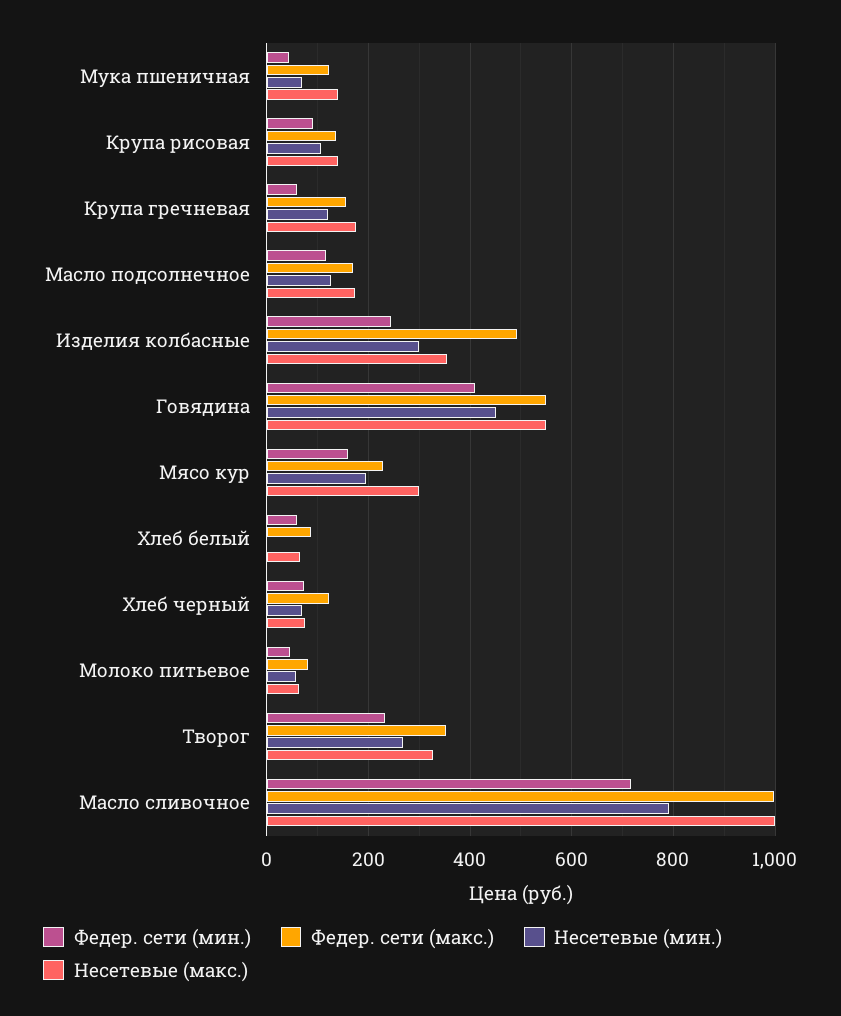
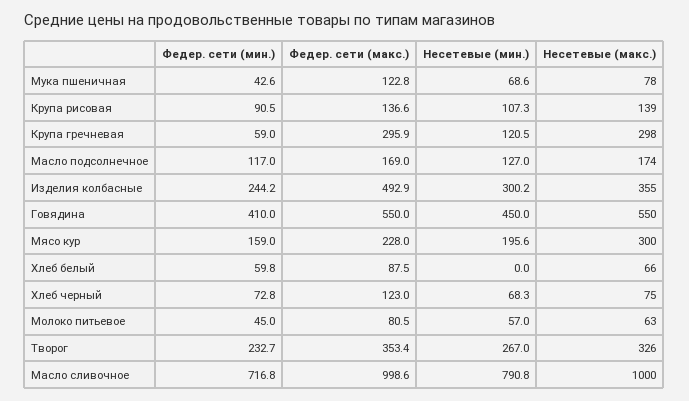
  {
    "Федер. сети (мин.)": {
      "Мука пшеничная": 42.6,
      "Крупа рисовая": 90.5,
      "Крупа гречневая": 59,
      "Масло подсолнечное": 117,
      "Изделия колбасные": 244.2,
      "Говядина": 410,
      "Мясо кур": 159,
      "Хлеб белый": 59.8,
      "Хлеб черный": 72.8,
      "Молоко питьевое": 45,
      "Творог": 232.7,
      "Масло сливочное": 716.8
    },
    "Федер. сети (макс.)": {
      "Мука пшеничная": 122.8,
      "Крупа рисовая": 136.6,
-     "Крупа гречневая": 160,
+     "Крупа гречневая": 295.9,
      "Масло подсолнечное": 169,
      "Изделия колбасные": 492.9,
      "Говядина": 550,
      "Мясо кур": 228,
      "Хлеб белый": 87.5,
      "Хлеб черный": 123,
      "Молоко питьевое": 80.5,
      "Творог": 353.4,
      "Масло сливочное": 998.6
    },
    "Несетевые (мин.)": {
      "Мука пшеничная": 68.6,
      "Крупа рисовая": 107.3,
      "Крупа гречневая": 120.5,
      "Масло подсолнечное": 127,
      "Изделия колбасные": 300.2,
      "Говядина": 450,
      "Мясо кур": 195.6,
      "Хлеб белый": 0,
      "Хлеб черный": 68.3,
      "Молоко питьевое": 57,
      "Творог": 267,
      "Масло сливочное": 790.8
    },
    "Несетевые (макс.)": {
-     "Мука пшеничная": 140,
+     "Мука пшеничная": 78,
      "Крупа рисовая": 139,
-     "Крупа гречневая": 180,
+     "Крупа гречневая": 298,
      "Масло подсолнечное": 174,
      "Изделия колбасные": 355,
      "Говядина": 550,
      "Мясо кур": 300,
      "Хлеб белый": 66,
      "Хлеб черный": 75,
      "Молоко питьевое": 63,
      "Творог": 326,
      "Масло сливочное": 1000
    }
  }

